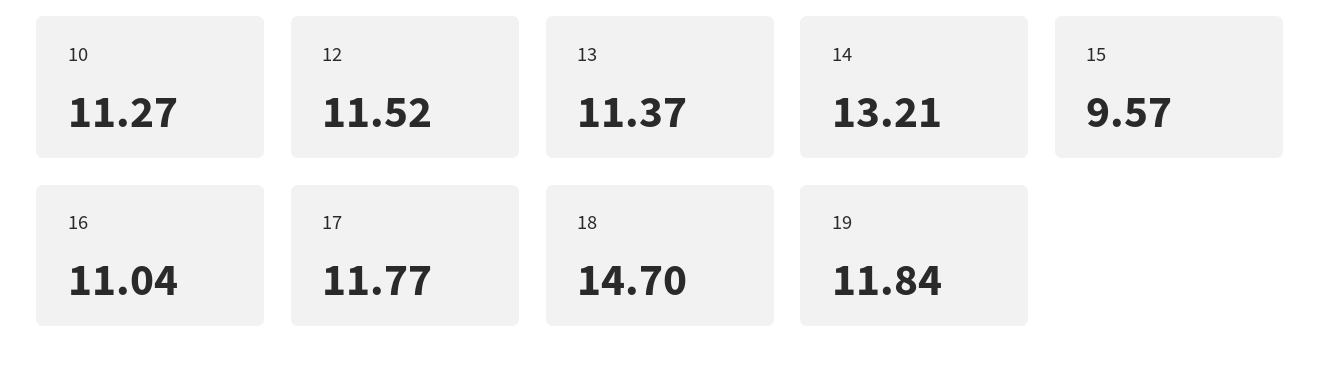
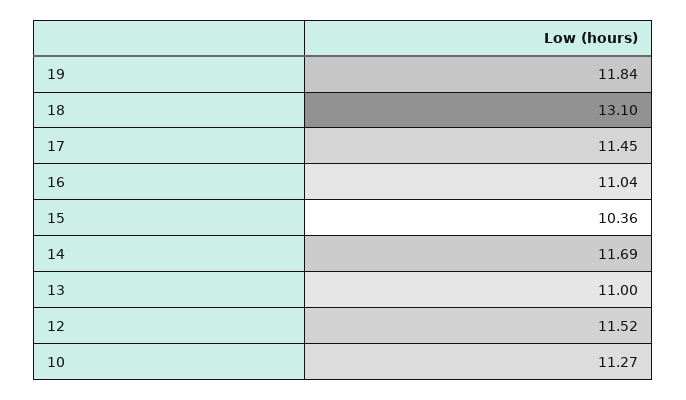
  {
    "10": 11.27,
    "12": 11.52,
-   "13": 11.37,
+   "13": 11,
-   "14": 13.21,
+   "14": 11.69,
-   "15": 9.57,
+   "15": 10.36,
    "16": 11.04,
-   "17": 11.77,
+   "17": 11.45,
-   "18": 14.7,
+   "18": 13.1,
    "19": 11.84
  }

